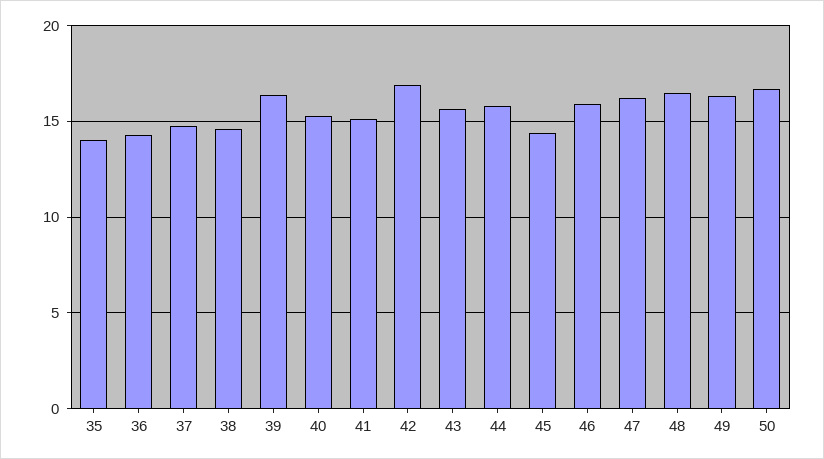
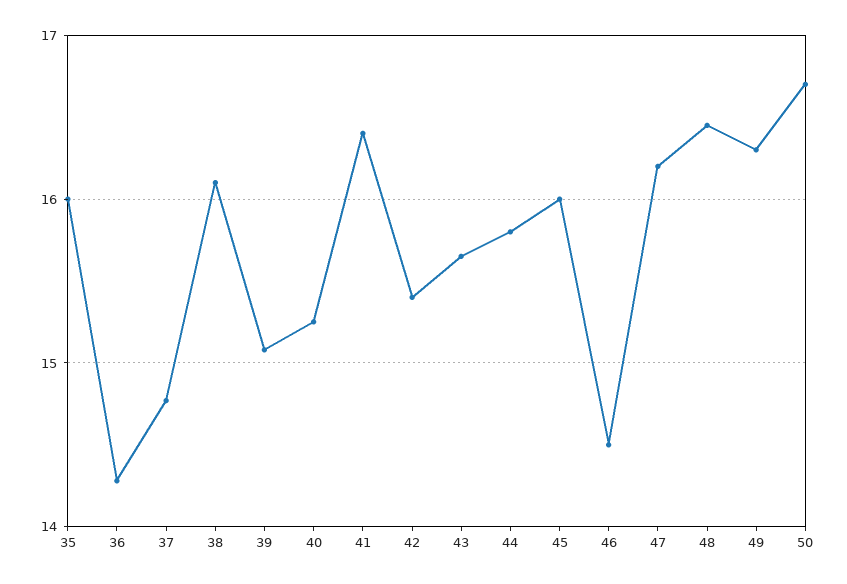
  {
-   "35": 14,
+   "35": 16,
    "36": 14.3,
    "37": 14.8,
-   "38": 14.5,
+   "38": 16.1,
-   "39": 16.5,
+   "39": 15.1,
    "40": 15.3,
-   "41": 15,
+   "41": 16.4,
-   "42": 17,
+   "42": 15.4,
    "43": 15.7,
    "44": 15.8,
-   "45": 14.5,
+   "45": 16,
-   "46": 16,
+   "46": 14.5,
    "47": 16.2,
    "48": 16.5,
    "49": 16.3,
    "50": 16.7
  }

